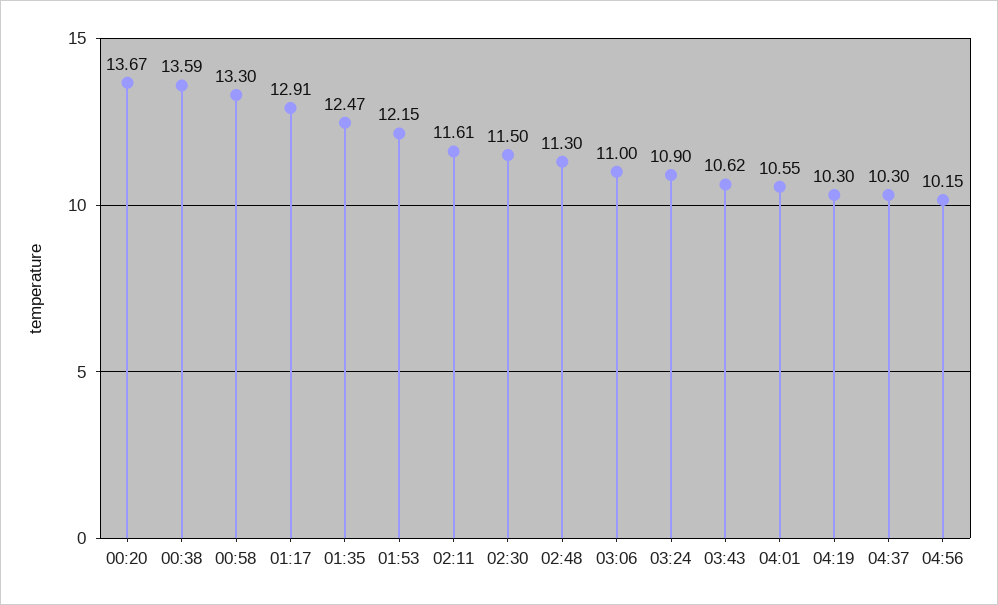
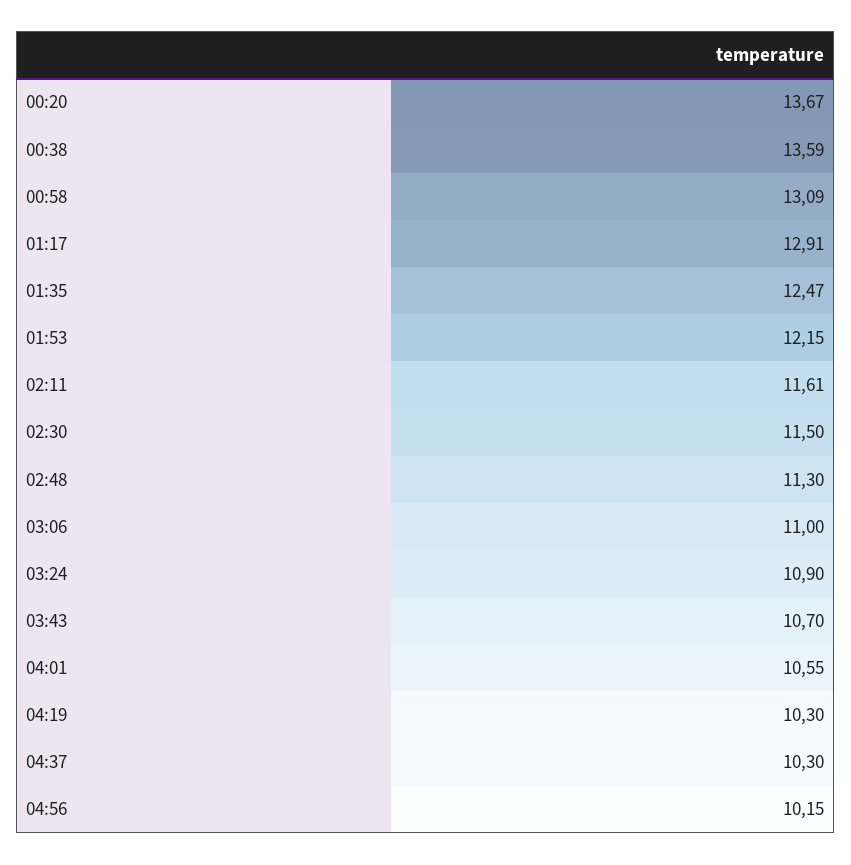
  {
    "00:20": 13.67,
    "00:38": 13.59,
-   "00:58": 13.3,
+   "00:58": 13.09,
    "01:17": 12.91,
    "01:35": 12.47,
    "01:53": 12.15,
    "02:11": 11.61,
    "02:30": 11.5,
    "02:48": 11.3,
    "03:06": 11,
    "03:24": 10.9,
-   "03:43": 10.62,
+   "03:43": 10.7,
    "04:01": 10.55,
    "04:19": 10.3,
    "04:37": 10.3,
    "04:56": 10.15
  }

